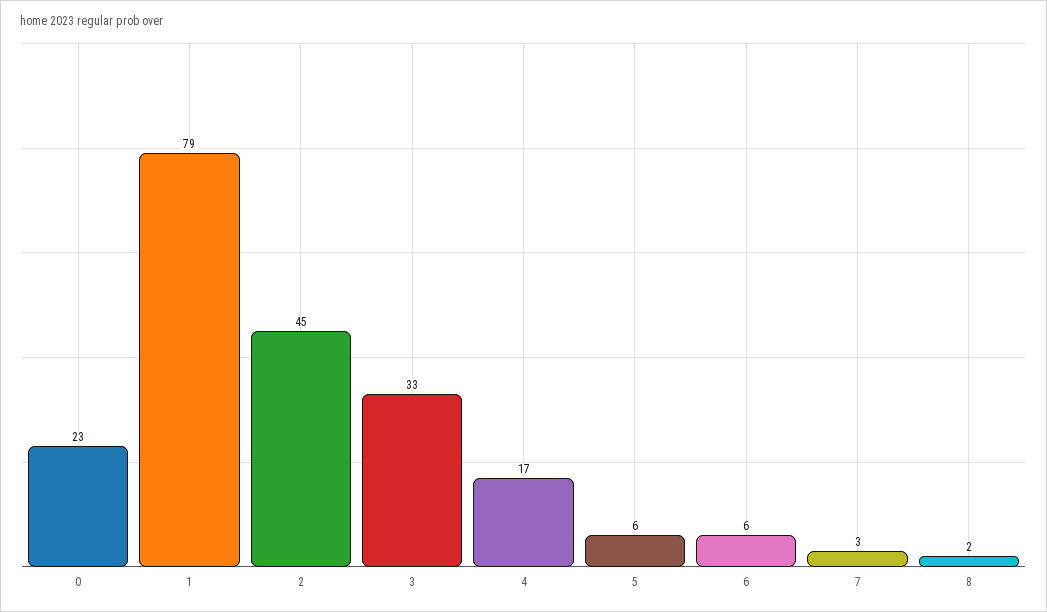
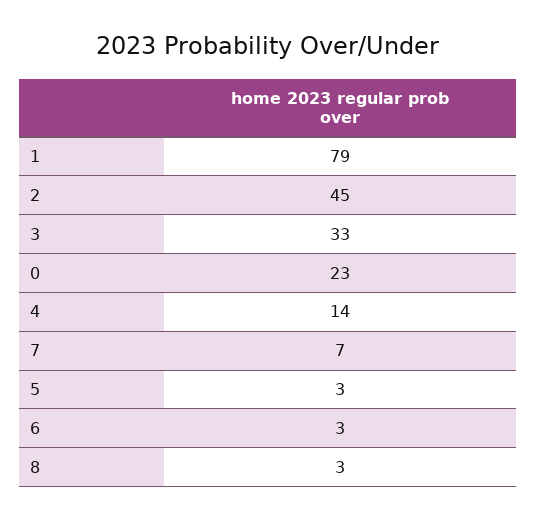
  {
    "0": 23,
    "1": 79,
    "2": 45,
    "3": 33,
-   "4": 17,
+   "4": 14,
-   "5": 6,
+   "5": 3,
-   "6": 6,
+   "6": 3,
-   "7": 3,
+   "7": 7,
-   "8": 2
+   "8": 3
  }

